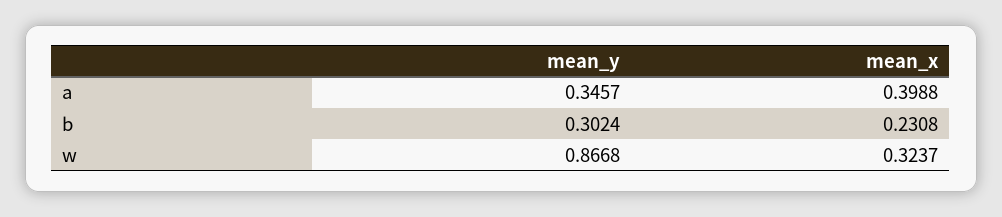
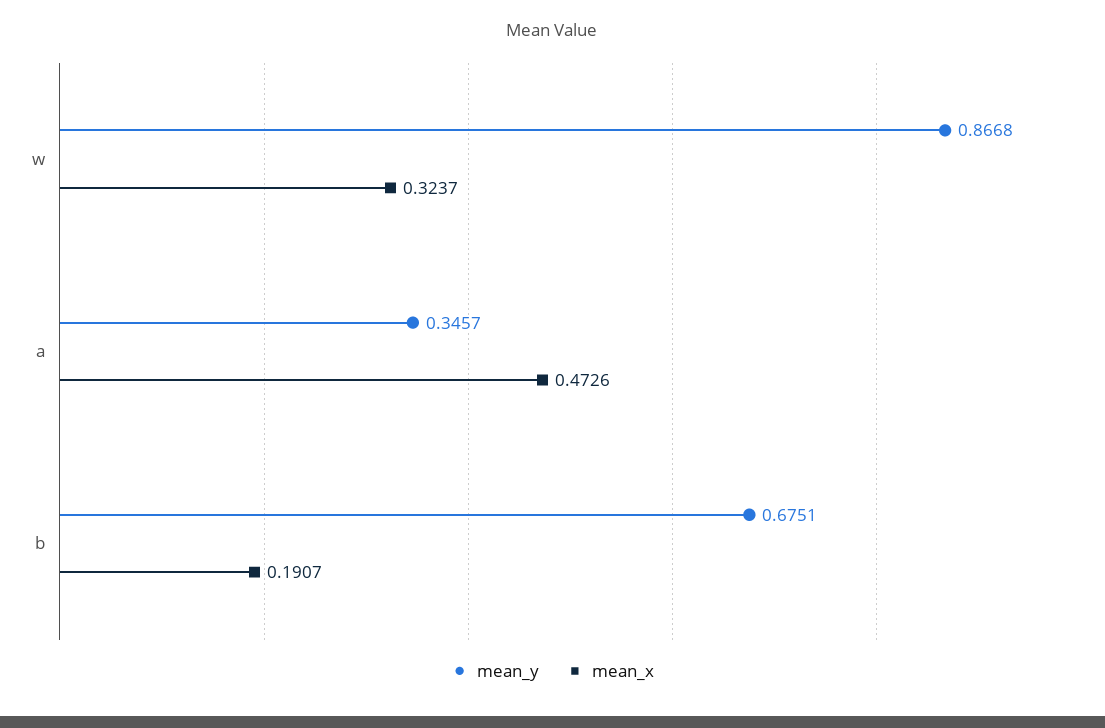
  {
    "mean_y": {
      "a": 0.3457,
-     "b": 0.3024,
+     "b": 0.6751,
      "w": 0.8668
    },
    "mean_x": {
-     "a": 0.3988,
+     "a": 0.4726,
-     "b": 0.2308,
+     "b": 0.1907,
      "w": 0.3237
    }
  }

